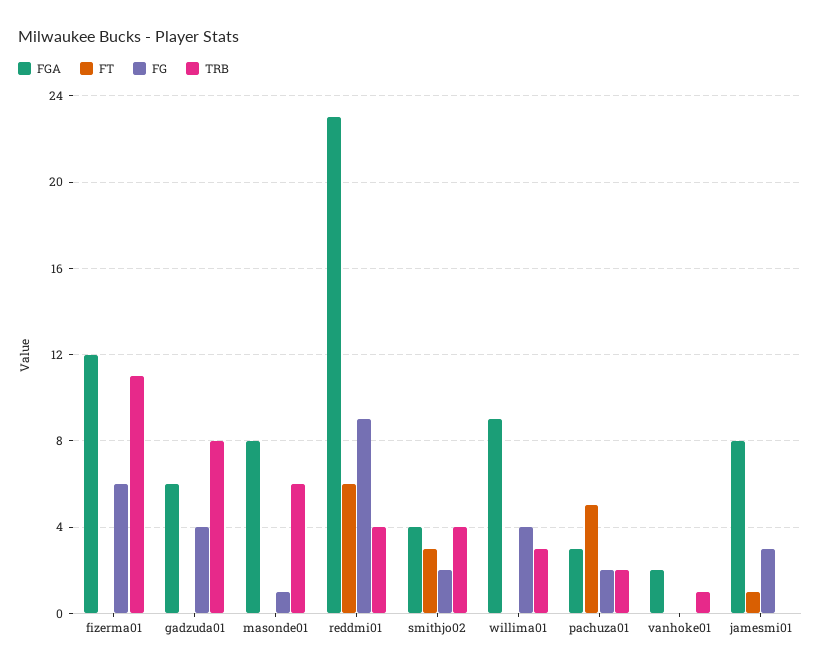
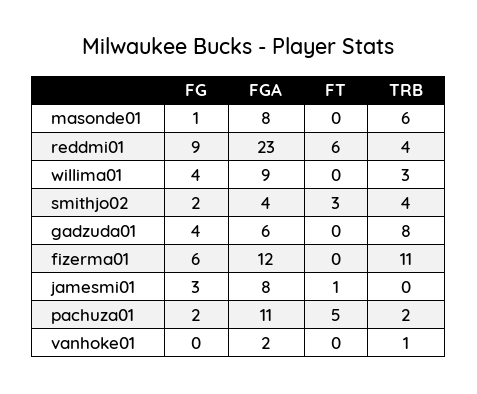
  {
    "FGA": {
      "fizerma01": 12,
      "gadzuda01": 6,
      "masonde01": 8,
      "reddmi01": 23,
      "smithjo02": 4,
      "willima01": 9,
-     "pachuza01": 3,
+     "pachuza01": 11,
      "vanhoke01": 2,
      "jamesmi01": 8
    },
    "FT": {
      "fizerma01": 0,
      "gadzuda01": 0,
      "masonde01": 0,
      "reddmi01": 6,
      "smithjo02": 3,
      "willima01": 0,
      "pachuza01": 5,
      "vanhoke01": 0,
      "jamesmi01": 1
    },
    "FG": {
      "fizerma01": 6,
      "gadzuda01": 4,
      "masonde01": 1,
      "reddmi01": 9,
      "smithjo02": 2,
      "willima01": 4,
      "pachuza01": 2,
      "vanhoke01": 0,
      "jamesmi01": 3
    },
    "TRB": {
      "fizerma01": 11,
      "gadzuda01": 8,
      "masonde01": 6,
      "reddmi01": 4,
      "smithjo02": 4,
      "willima01": 3,
      "pachuza01": 2,
      "vanhoke01": 1,
      "jamesmi01": 0
    }
  }

